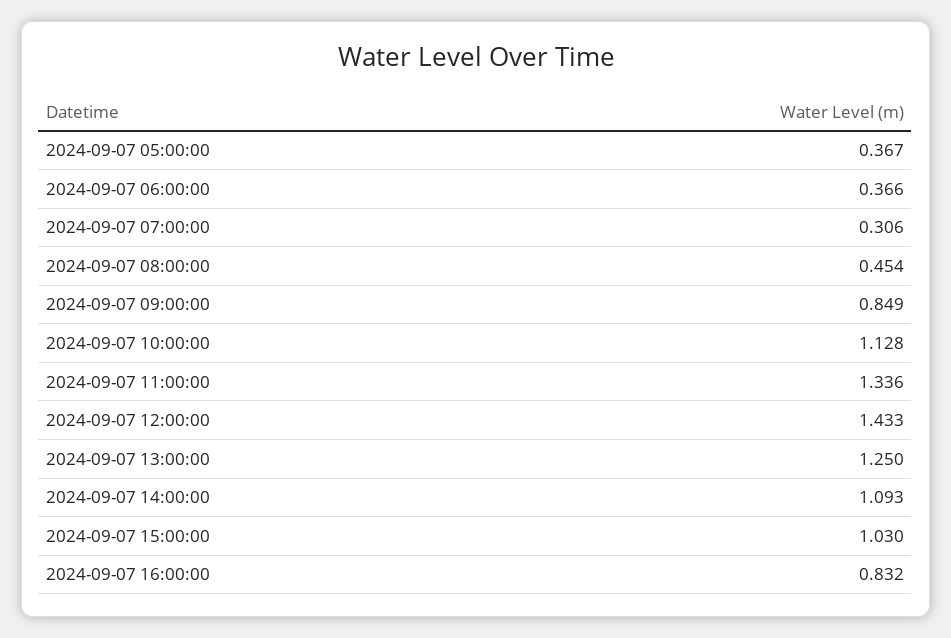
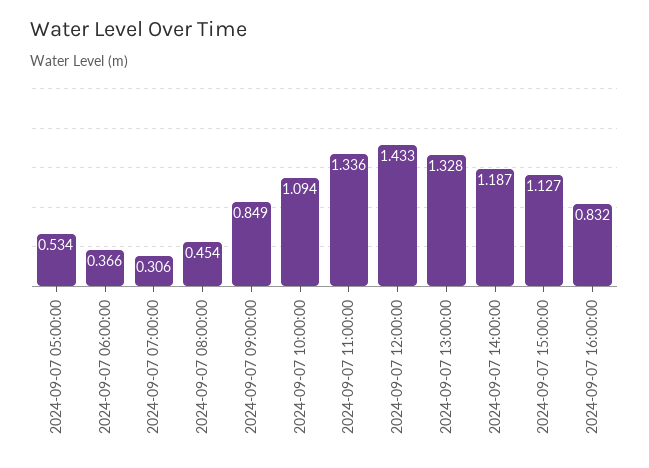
  {
-   "2024-09-07 05:00:00": 0.367,
+   "2024-09-07 05:00:00": 0.534,
    "2024-09-07 06:00:00": 0.366,
    "2024-09-07 07:00:00": 0.306,
    "2024-09-07 08:00:00": 0.454,
    "2024-09-07 09:00:00": 0.849,
-   "2024-09-07 10:00:00": 1.128,
+   "2024-09-07 10:00:00": 1.094,
    "2024-09-07 11:00:00": 1.336,
    "2024-09-07 12:00:00": 1.433,
-   "2024-09-07 13:00:00": 1.25,
+   "2024-09-07 13:00:00": 1.328,
-   "2024-09-07 14:00:00": 1.093,
+   "2024-09-07 14:00:00": 1.187,
-   "2024-09-07 15:00:00": 1.03,
+   "2024-09-07 15:00:00": 1.127,
    "2024-09-07 16:00:00": 0.832
  }

